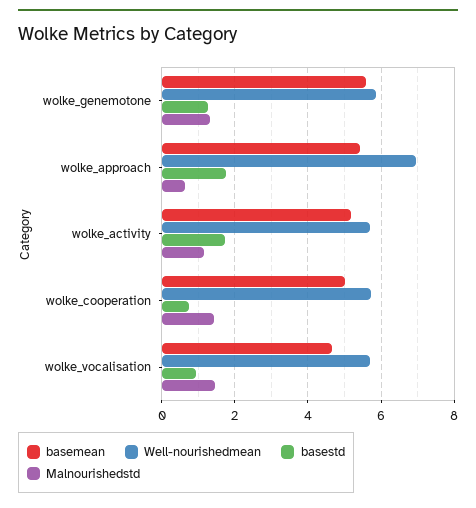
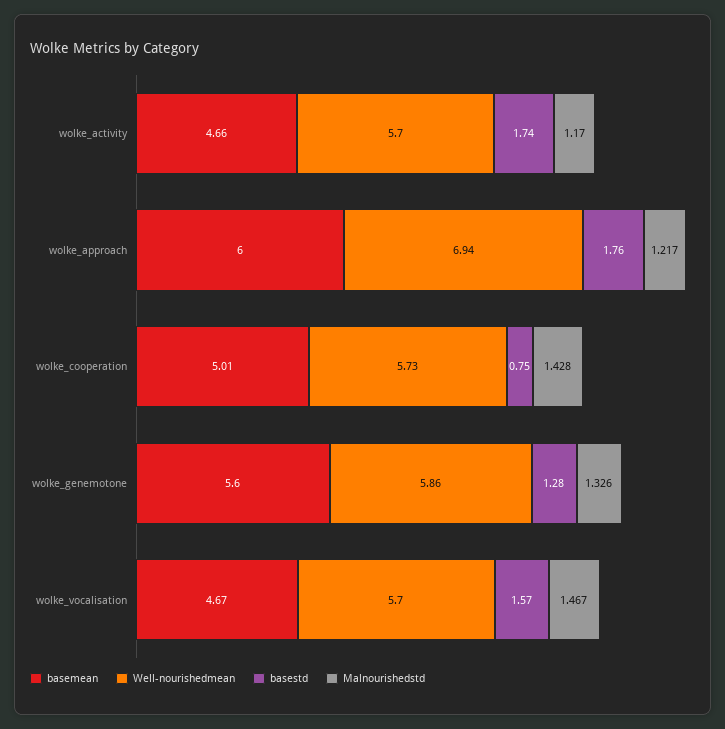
  {
    "basemean": {
      "wolke_genemotone": 5.6,
-     "wolke_approach": 5.4,
+     "wolke_approach": 6,
-     "wolke_activity": 5.2,
+     "wolke_activity": 4.66,
      "wolke_cooperation": 5.01,
      "wolke_vocalisation": 4.67
    },
    "Well-nourishedmean": {
      "wolke_genemotone": 5.86,
      "wolke_approach": 6.94,
      "wolke_activity": 5.7,
      "wolke_cooperation": 5.73,
      "wolke_vocalisation": 5.7
    },
    "basestd": {
      "wolke_genemotone": 1.28,
      "wolke_approach": 1.76,
      "wolke_activity": 1.74,
      "wolke_cooperation": 0.75,
-     "wolke_vocalisation": 1
+     "wolke_vocalisation": 1.57
    },
    "Malnourishedstd": {
      "wolke_genemotone": 1.326,
-     "wolke_approach": 0.6,
+     "wolke_approach": 1.217,
      "wolke_activity": 1.17,
      "wolke_cooperation": 1.428,
      "wolke_vocalisation": 1.467
    }
  }

